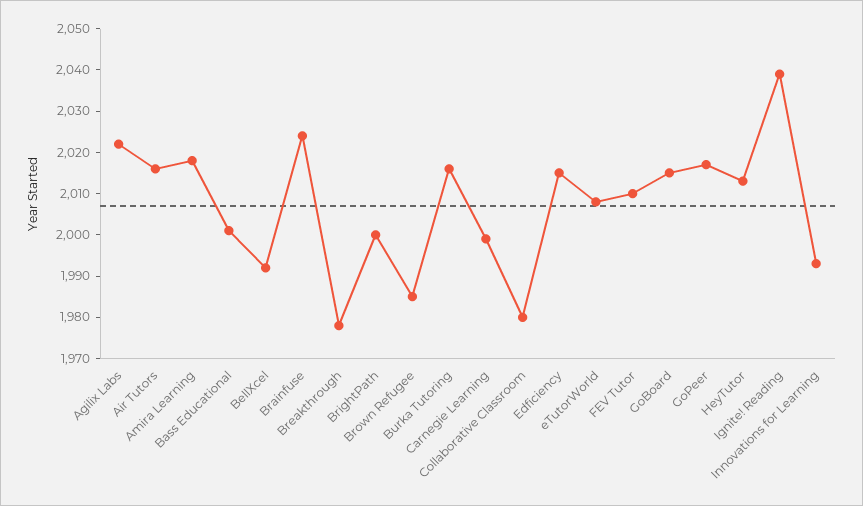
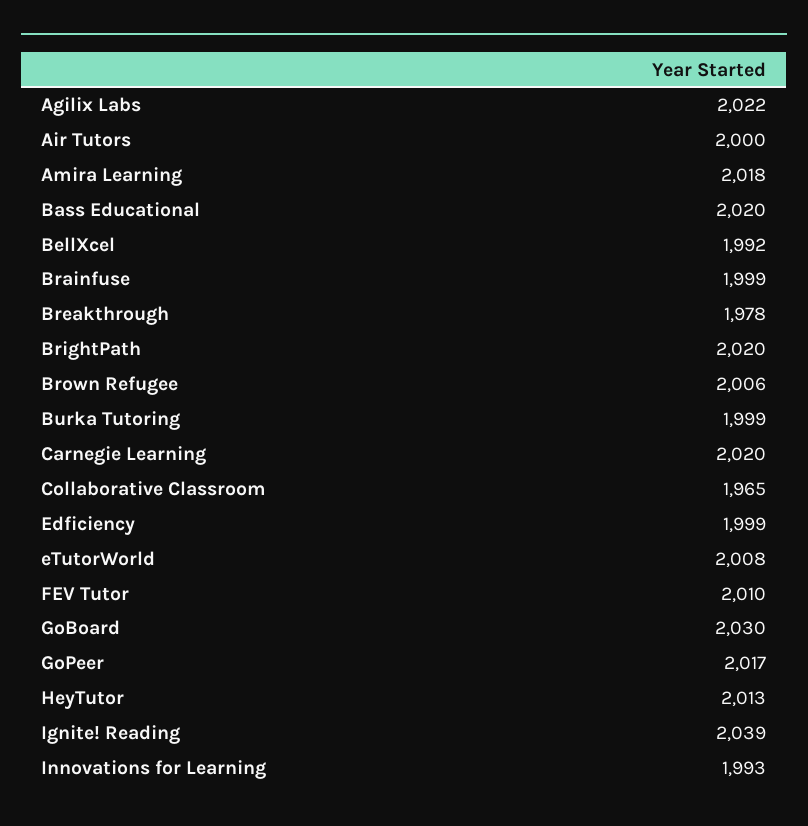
  {
    "Agilix Labs": 2022,
-   "Air Tutors": 2015,
+   "Air Tutors": 2000,
    "Amira Learning": 2018,
-   "Bass Educational": 2000,
+   "Bass Educational": 2020,
    "BellXcel": 1992,
-   "Brainfuse": 2025,
+   "Brainfuse": 1999,
    "Breakthrough": 1978,
-   "BrightPath": 2000,
+   "BrightPath": 2020,
-   "Brown Refugee": 1985,
+   "Brown Refugee": 2006,
-   "Burka Tutoring": 2015,
+   "Burka Tutoring": 1999,
-   "Carnegie Learning": 2000,
+   "Carnegie Learning": 2020,
-   "Collaborative Classroom": 1980,
+   "Collaborative Classroom": 1965,
-   "Edficiency": 2015,
+   "Edficiency": 1999,
    "eTutorWorld": 2008,
    "FEV Tutor": 2010,
-   "GoBoard": 2015,
+   "GoBoard": 2030,
    "GoPeer": 2017,
    "HeyTutor": 2013,
    "Ignite! Reading": 2039,
    "Innovations for Learning": 1993
  }

